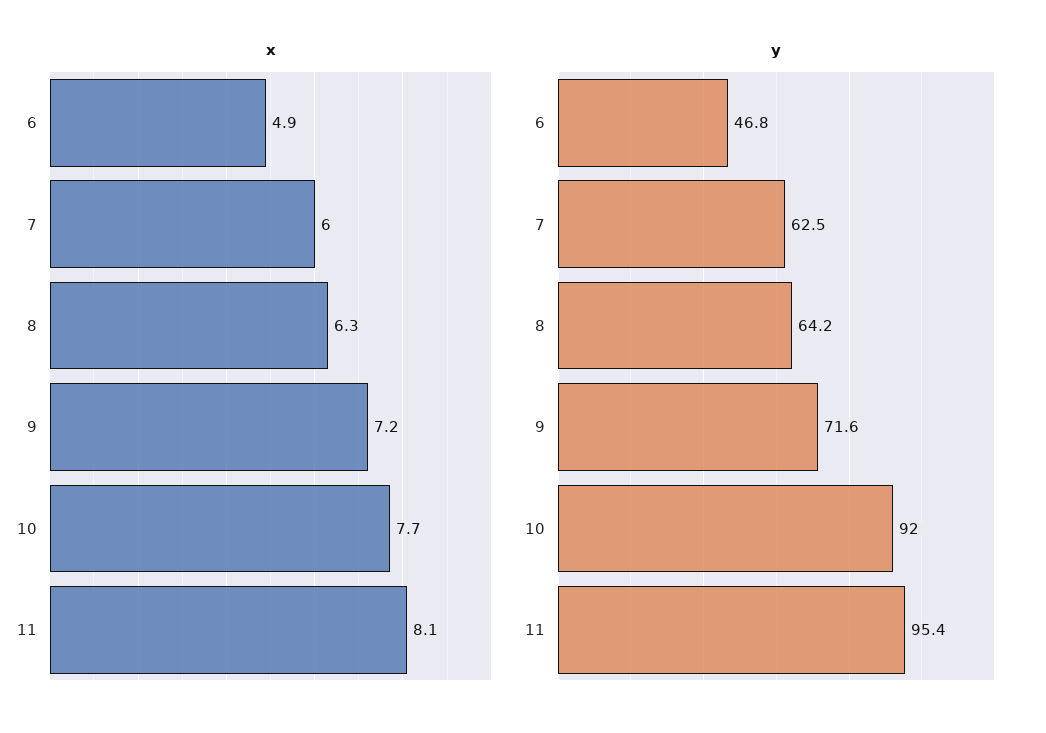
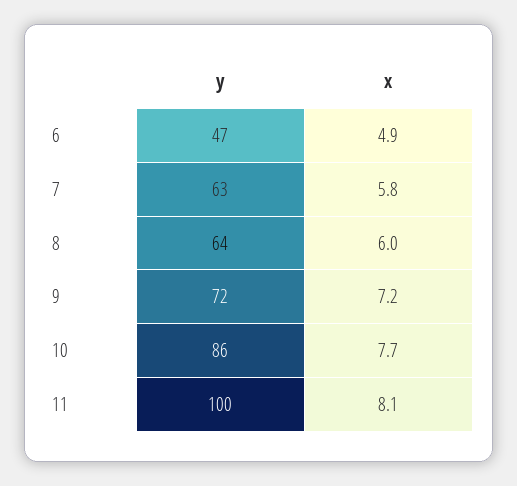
  {
    "x": {
      "6": 4.9,
-     "7": 6,
+     "7": 5.8,
-     "8": 6.3,
+     "8": 6,
      "9": 7.2,
      "10": 7.7,
      "11": 8.1
    },
    "y": {
      "6": 46.8,
      "7": 62.5,
      "8": 64.2,
      "9": 71.6,
-     "10": 92,
+     "10": 86,
-     "11": 95.4
+     "11": 100
    }
  }

